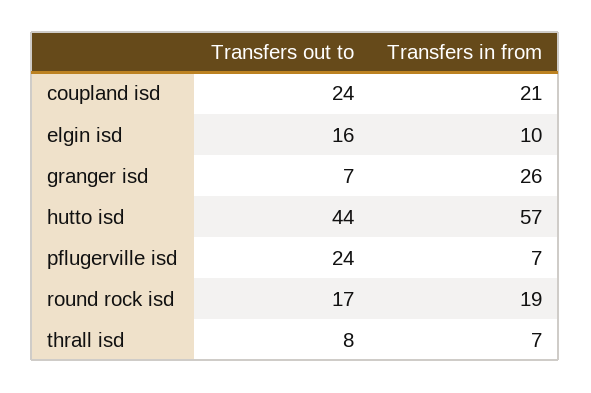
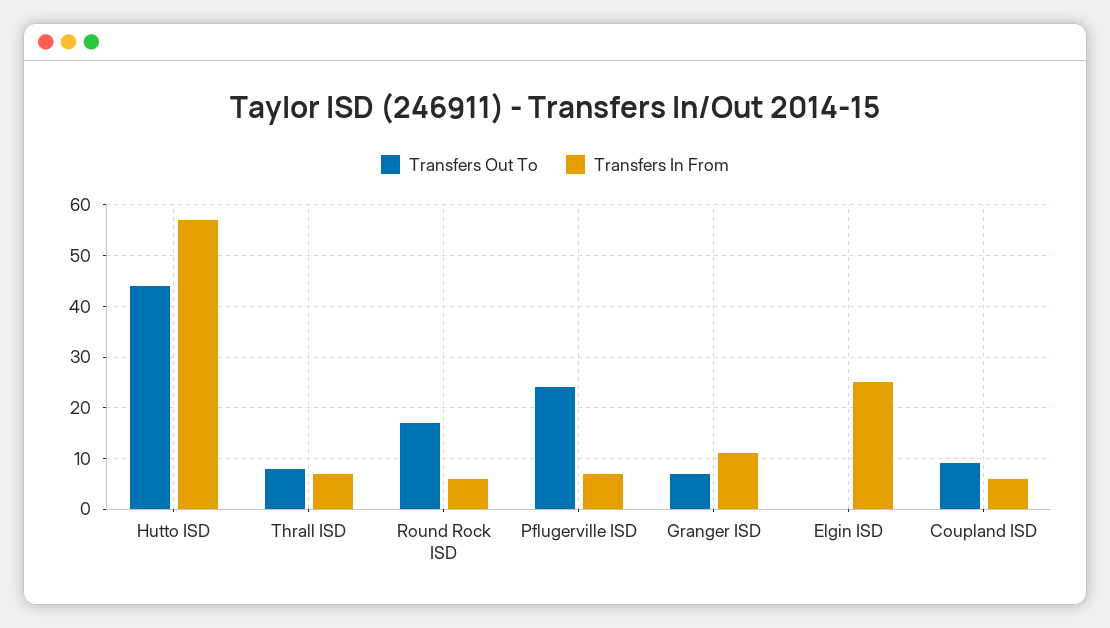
  {
    "Transfers out to": {
-     "coupland isd": 24,
+     "coupland isd": 10,
-     "elgin isd": 16,
+     "elgin isd": 0,
      "granger isd": 7,
      "hutto isd": 44,
      "pflugerville isd": 24,
      "round rock isd": 17,
      "thrall isd": 8
    },
    "Transfers in from": {
-     "coupland isd": 21,
+     "coupland isd": 5,
-     "elgin isd": 10,
+     "elgin isd": 25,
-     "granger isd": 26,
+     "granger isd": 10,
      "hutto isd": 57,
      "pflugerville isd": 7,
-     "round rock isd": 19,
+     "round rock isd": 5,
      "thrall isd": 7
    }
  }

